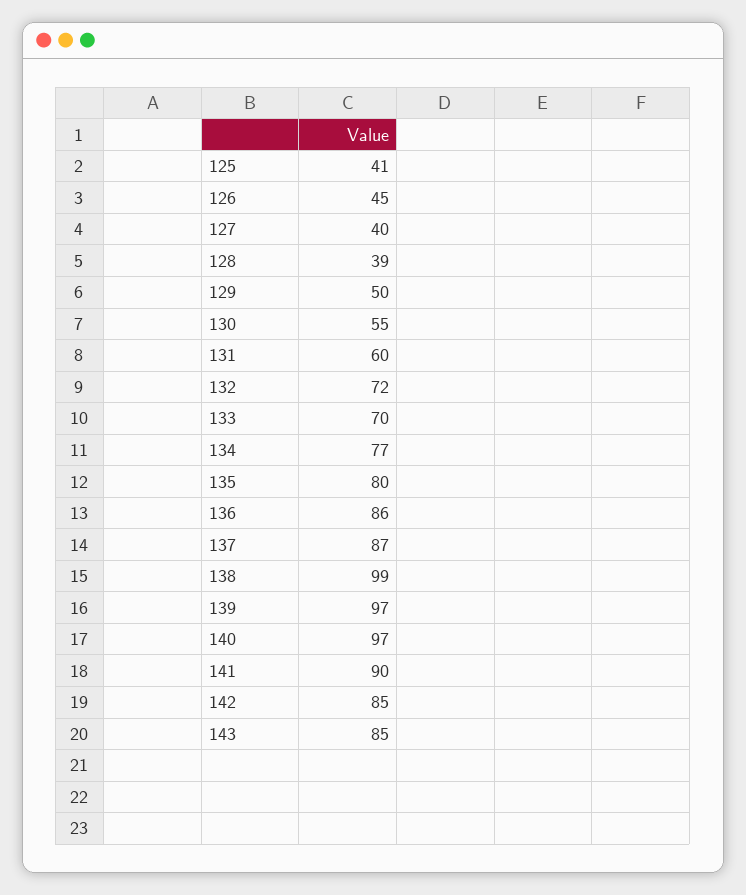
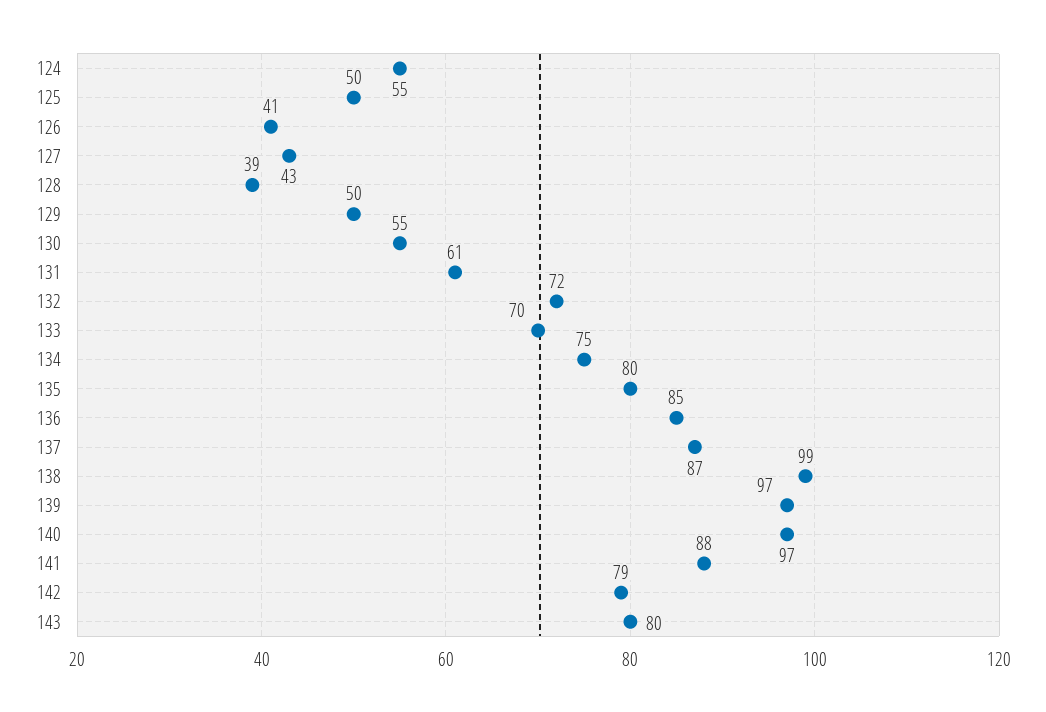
  {
-   "125": 41,
+   "125": 50,
-   "126": 45,
+   "126": 41,
-   "127": 40,
+   "127": 43,
    "128": 39,
    "129": 50,
    "130": 55,
-   "131": 60,
+   "131": 61,
    "132": 72,
    "133": 70,
-   "134": 77,
+   "134": 75,
    "135": 80,
-   "136": 86,
+   "136": 85,
    "137": 87,
    "138": 99,
    "139": 97,
    "140": 97,
-   "141": 90,
+   "141": 88,
-   "142": 85,
+   "142": 79,
-   "143": 85
+   "143": 80,
+   "124": 55
  }

